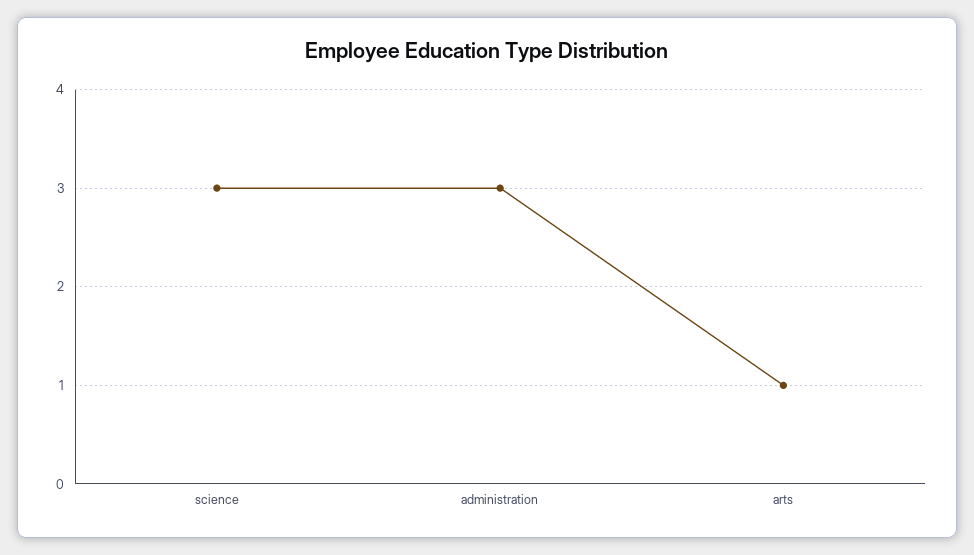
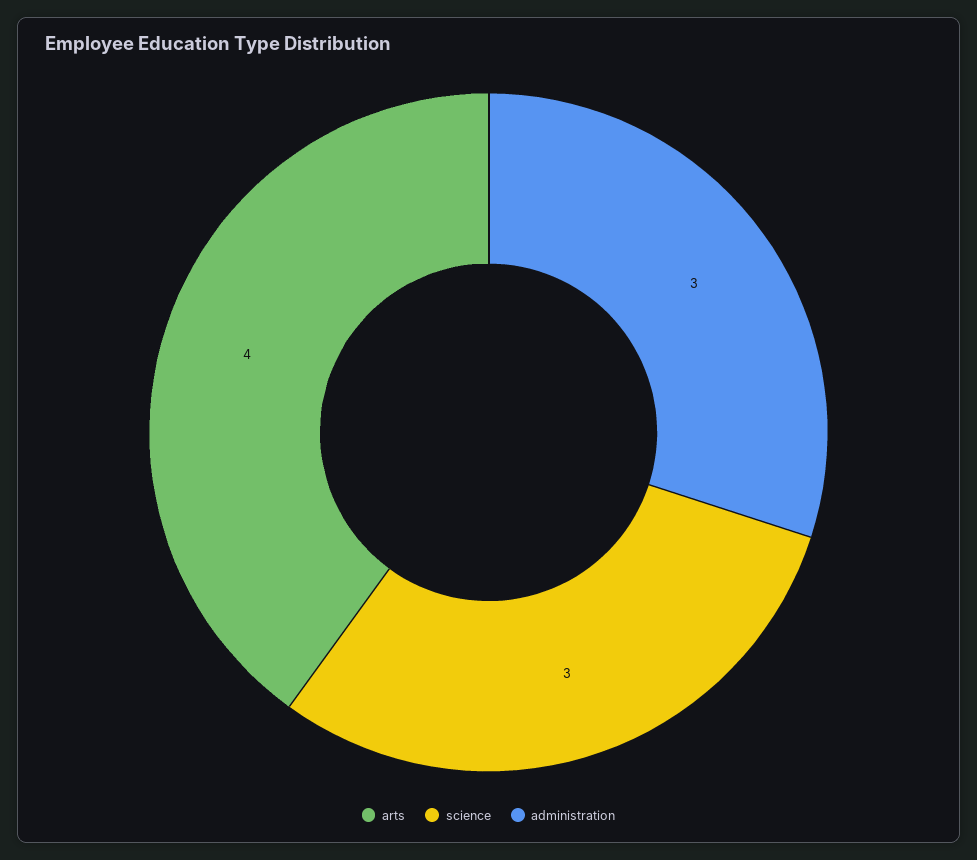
  {
    "science": 3,
    "administration": 3,
-   "arts": 1
+   "arts": 4
  }

